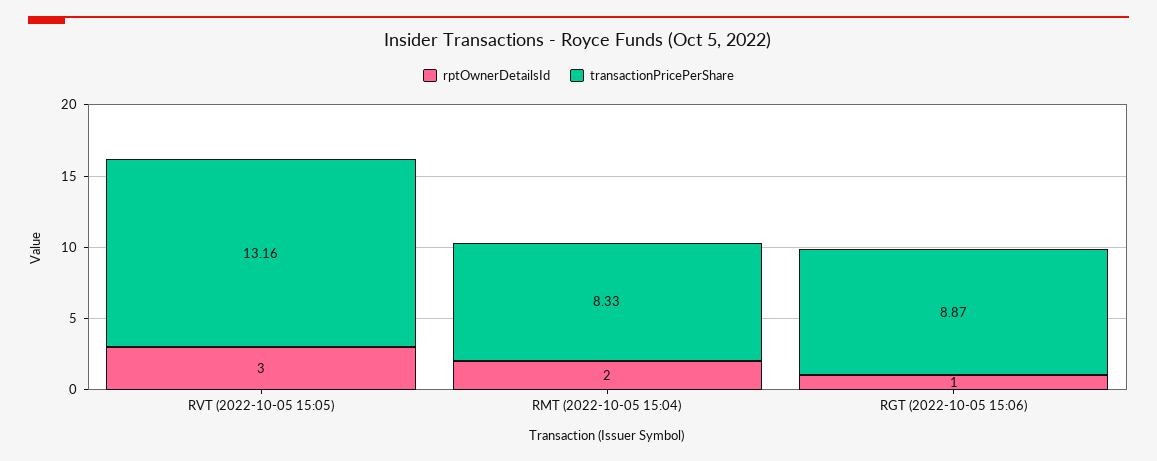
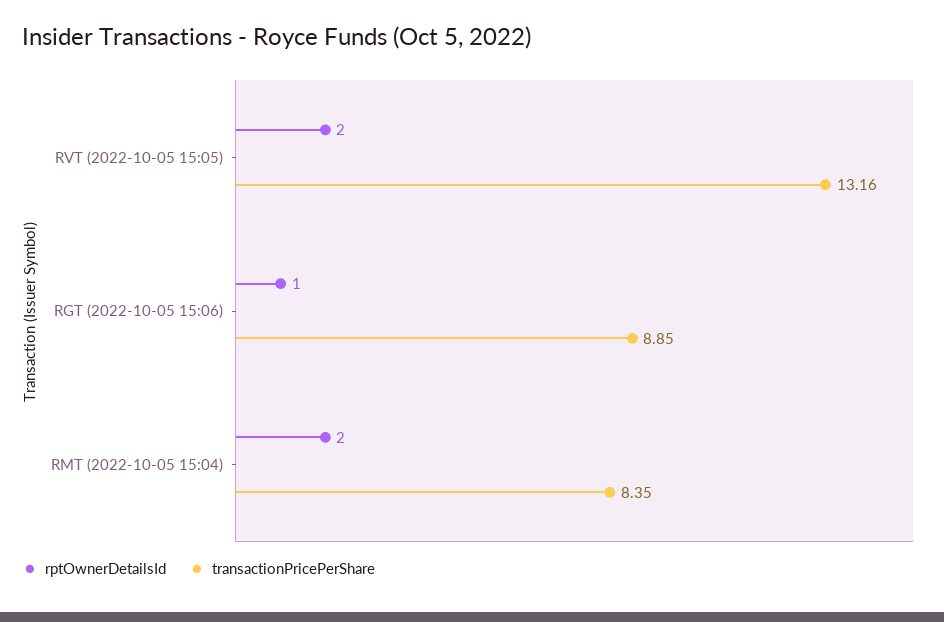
  {
    "rptOwnerDetailsId": {
-     "RVT (2022-10-05 15:05)": 3,
+     "RVT (2022-10-05 15:05)": 2,
      "RMT (2022-10-05 15:04)": 2,
      "RGT (2022-10-05 15:06)": 1
    },
    "transactionPricePerShare": {
      "RVT (2022-10-05 15:05)": 13.16,
-     "RMT (2022-10-05 15:04)": 8.33,
+     "RMT (2022-10-05 15:04)": 8.35,
-     "RGT (2022-10-05 15:06)": 8.87
+     "RGT (2022-10-05 15:06)": 8.85
    }
  }

